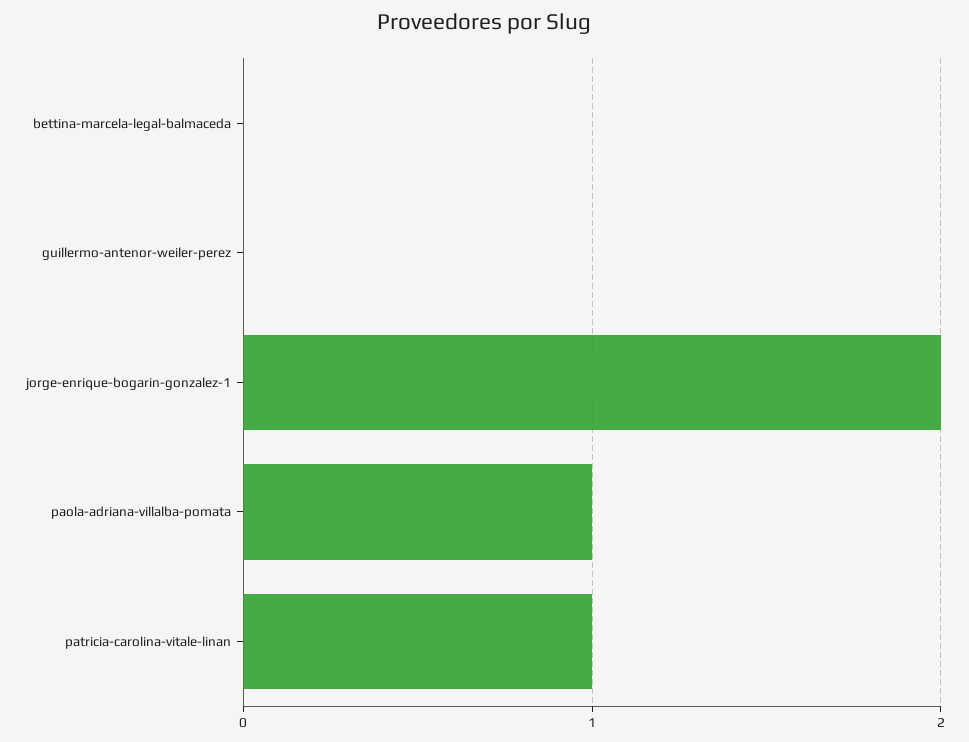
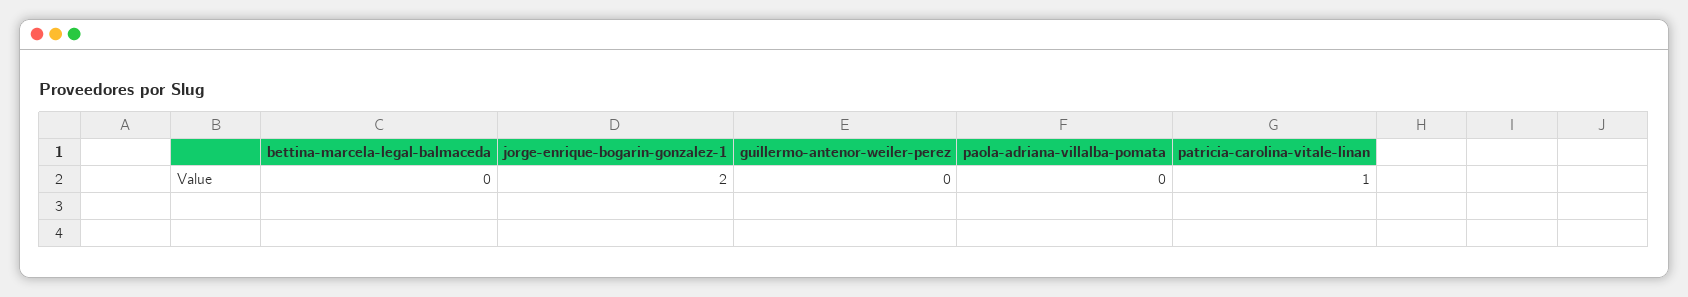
  {
    "bettina-marcela-legal-balmaceda": 0,
    "guillermo-antenor-weiler-perez": 0,
    "jorge-enrique-bogarin-gonzalez-1": 2,
-   "paola-adriana-villalba-pomata": 1,
+   "paola-adriana-villalba-pomata": 0,
    "patricia-carolina-vitale-linan": 1
  }

